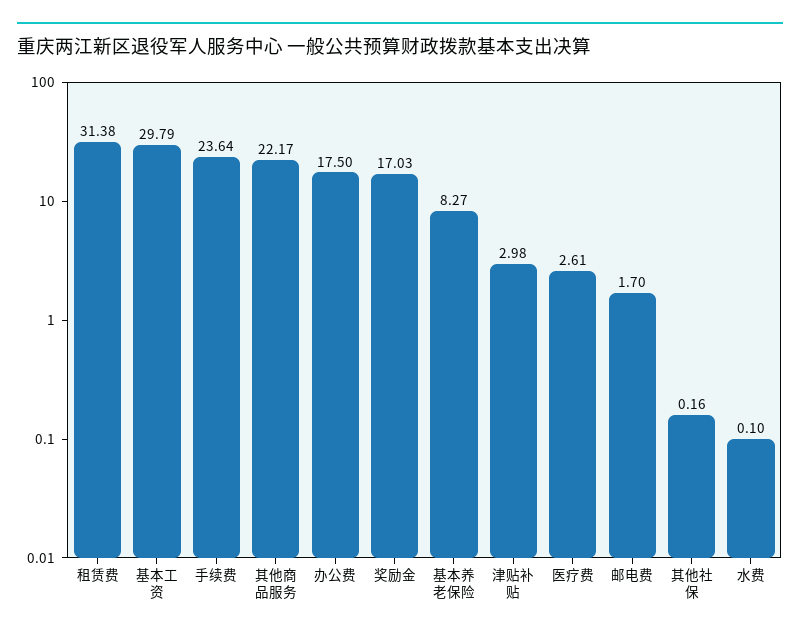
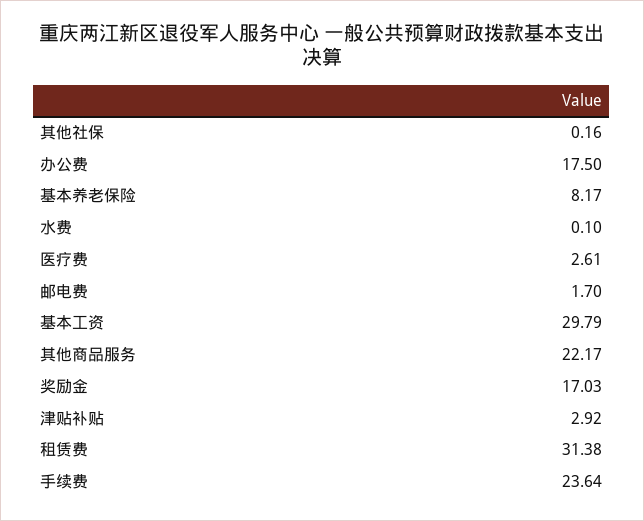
  {
    "租赁费": 31.38,
    "基本工资": 29.79,
    "手续费": 23.64,
    "其他商品服务": 22.17,
    "办公费": 17.5,
    "奖励金": 17.03,
-   "基本养老保险": 8.27,
+   "基本养老保险": 8.17,
-   "津贴补贴": 2.98,
+   "津贴补贴": 2.92,
    "医疗费": 2.61,
    "邮电费": 1.7,
    "其他社保": 0.16,
    "水费": 0.1
  }

